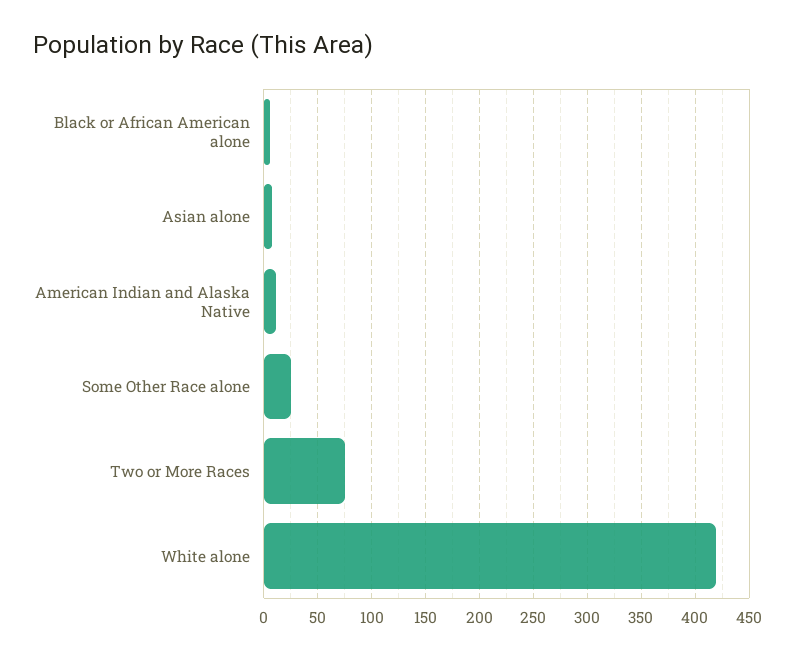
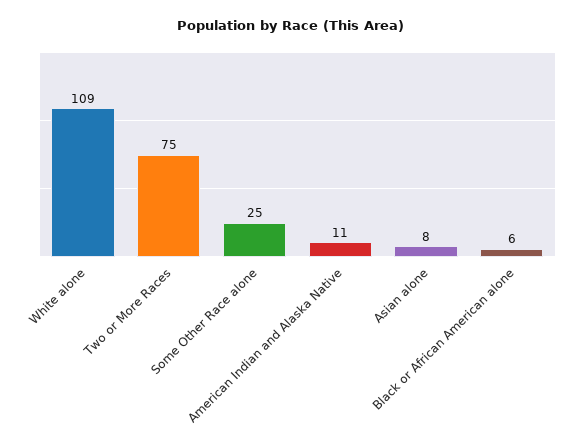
  {
    "Black or African American alone": 6,
    "Asian alone": 8,
    "American Indian and Alaska Native": 11,
    "Some Other Race alone": 25,
    "Two or More Races": 75,
-   "White alone": 420
+   "White alone": 109
  }

